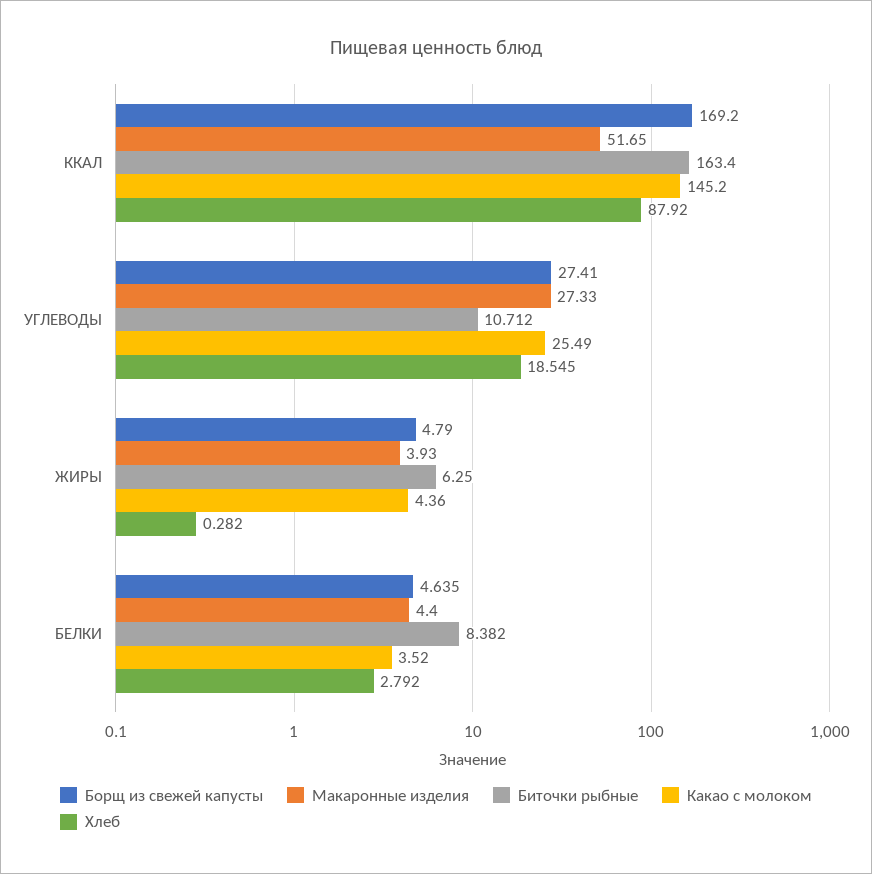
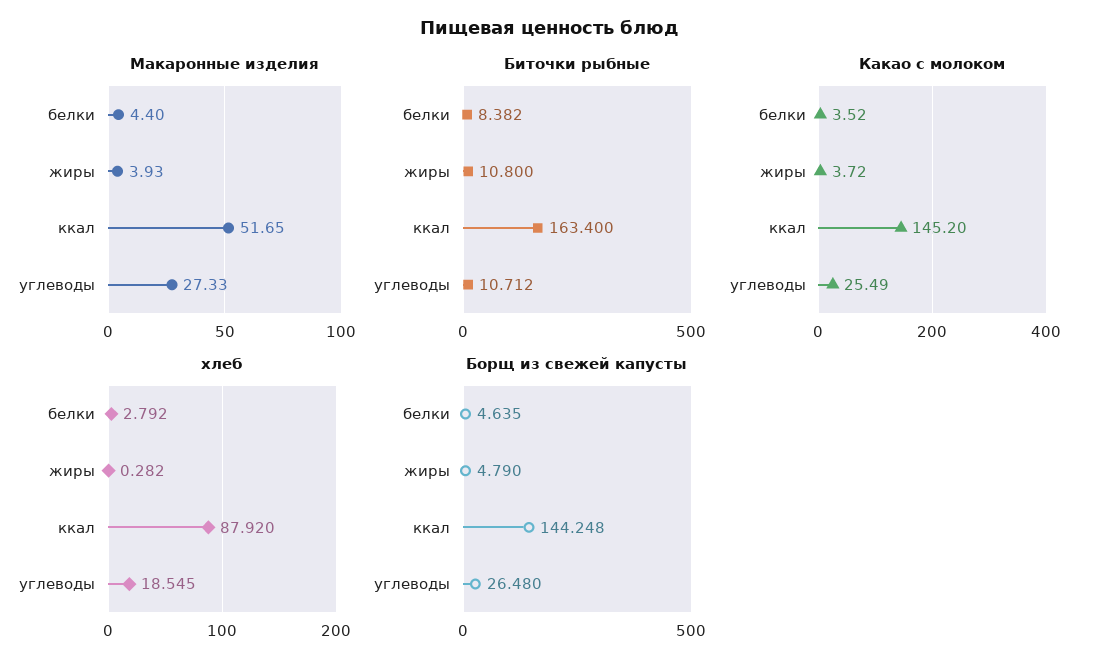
  {
    "Борщ из свежей капусты": {
-     "ККАЛ": 169.2,
+     "ККАЛ": 144.248,
-     "УГЛЕВОДЫ": 27.41,
+     "УГЛЕВОДЫ": 26.48,
      "ЖИРЫ": 4.79,
      "БЕЛКИ": 4.635
    },
    "Макаронные изделия": {
      "ККАЛ": 51.65,
      "УГЛЕВОДЫ": 27.33,
      "ЖИРЫ": 3.93,
      "БЕЛКИ": 4.4
    },
    "Биточки рыбные": {
      "ККАЛ": 163.4,
      "УГЛЕВОДЫ": 10.712,
-     "ЖИРЫ": 6.25,
+     "ЖИРЫ": 10.8,
      "БЕЛКИ": 8.382
    },
    "Какао с молоком": {
      "ККАЛ": 145.2,
      "УГЛЕВОДЫ": 25.49,
-     "ЖИРЫ": 4.36,
+     "ЖИРЫ": 3.72,
      "БЕЛКИ": 3.52
    },
    "Хлеб": {
      "ККАЛ": 87.92,
      "УГЛЕВОДЫ": 18.545,
      "ЖИРЫ": 0.282,
      "БЕЛКИ": 2.792
    }
  }

